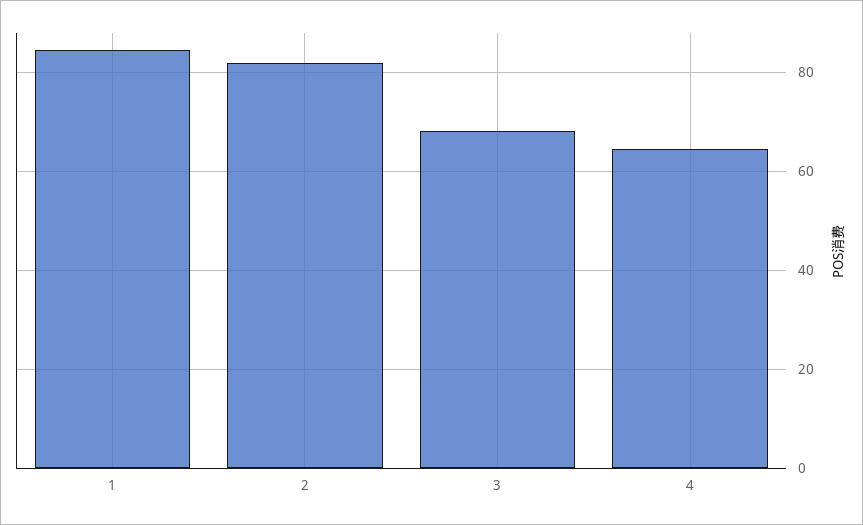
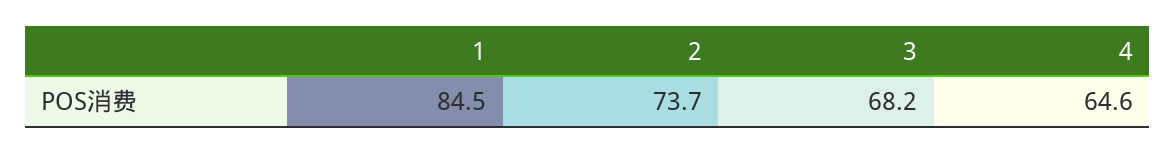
  {
    "1": 84.5,
-   "2": 82,
+   "2": 73.7,
    "3": 68.2,
    "4": 64.6
  }

